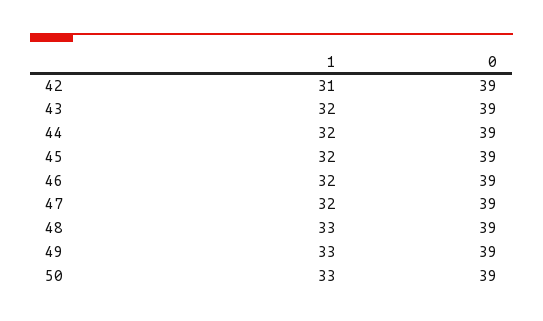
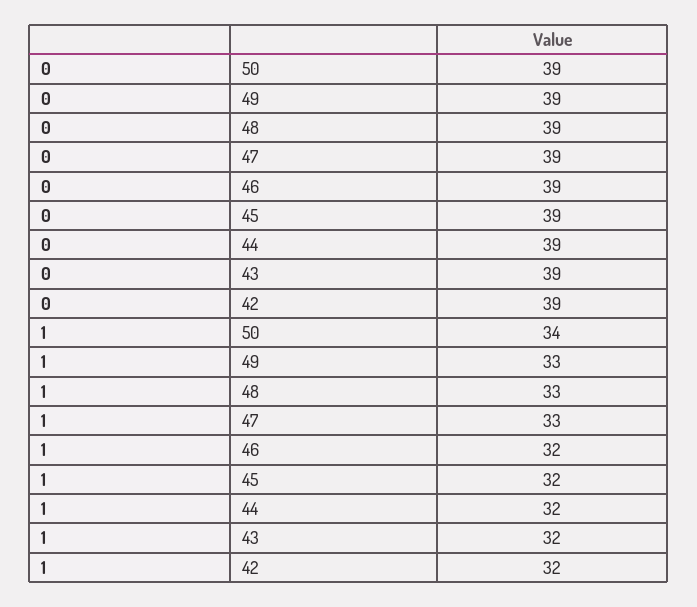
  {
    "1": {
-     "42": 31,
+     "42": 32,
      "43": 32,
      "44": 32,
      "45": 32,
      "46": 32,
-     "47": 32,
+     "47": 33,
      "48": 33,
      "49": 33,
-     "50": 33
+     "50": 34
    },
    "0": {
      "42": 39,
      "43": 39,
      "44": 39,
      "45": 39,
      "46": 39,
      "47": 39,
      "48": 39,
      "49": 39,
      "50": 39
    }
  }

